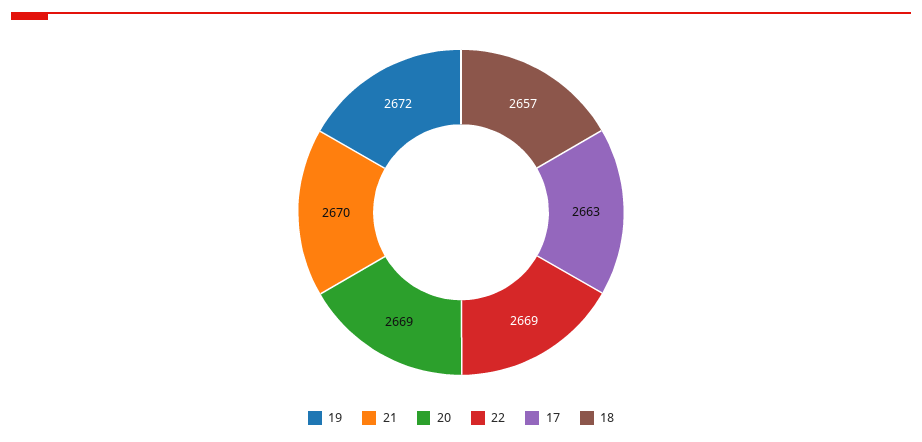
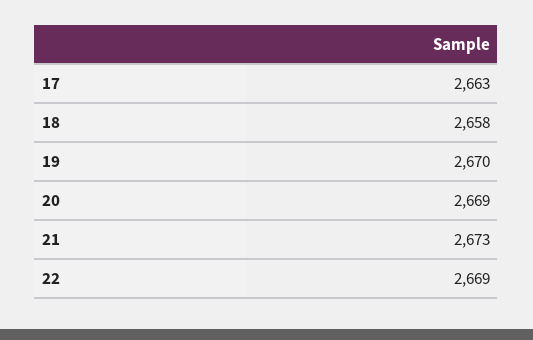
  {
-   "19": 2672,
+   "19": 2670,
-   "21": 2670,
+   "21": 2673,
    "20": 2669,
    "22": 2669,
    "17": 2663,
-   "18": 2657
+   "18": 2658
  }

